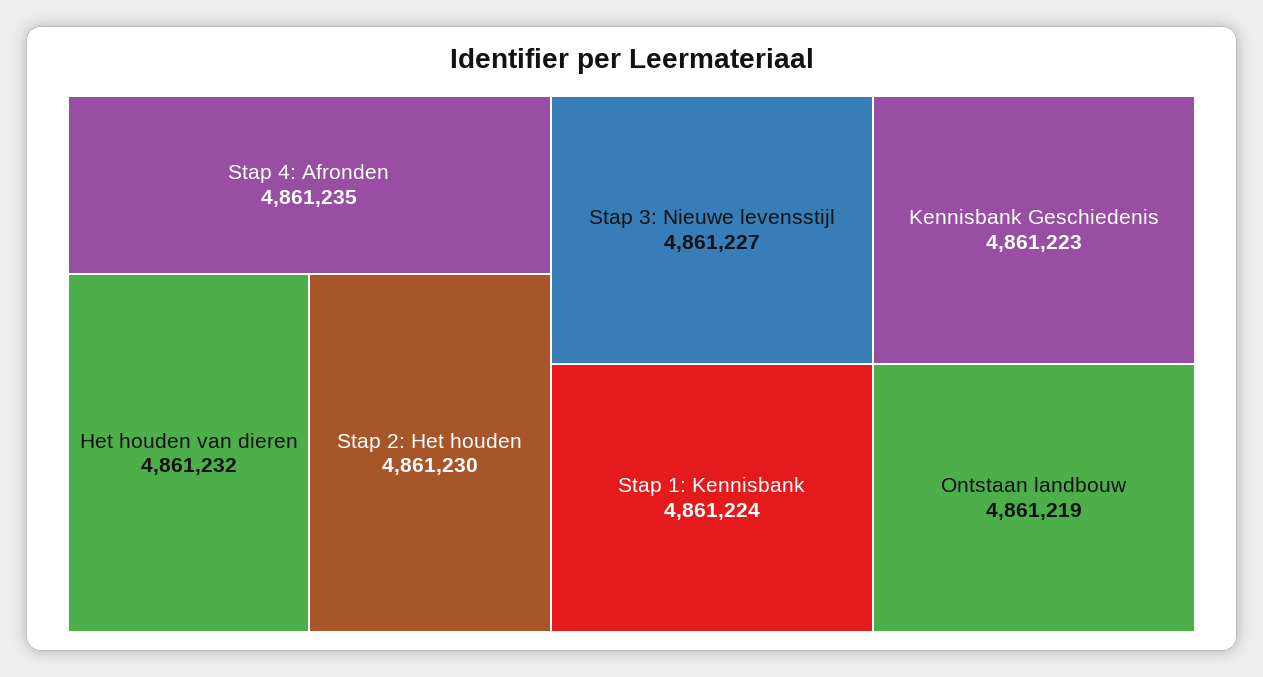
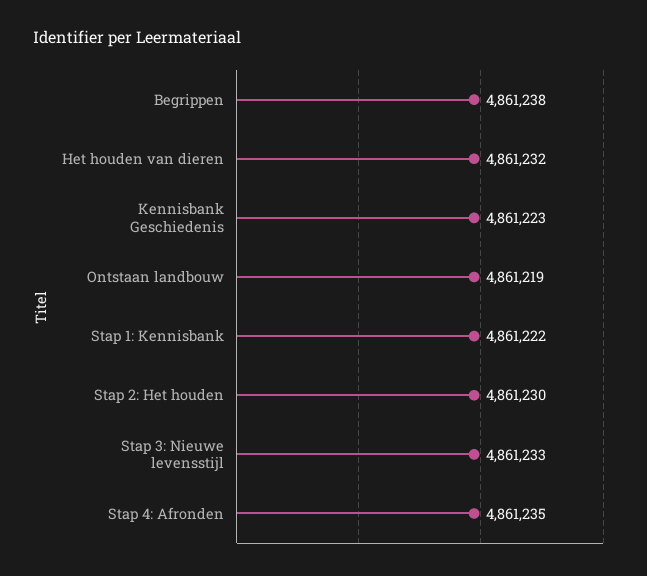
  {
    "Stap 4: Afronden": 4861235,
    "Het houden van dieren": 4861232,
    "Stap 2: Het houden": 4861230,
-   "Stap 3: Nieuwe levensstijl": 4861227,
+   "Stap 3: Nieuwe levensstijl": 4861233,
-   "Stap 1: Kennisbank": 4861224,
+   "Stap 1: Kennisbank": 4861222,
    "Kennisbank Geschiedenis": 4861223,
-   "Ontstaan landbouw": 4861219
+   "Ontstaan landbouw": 4861219,
+   "Begrippen": 4861238
  }

